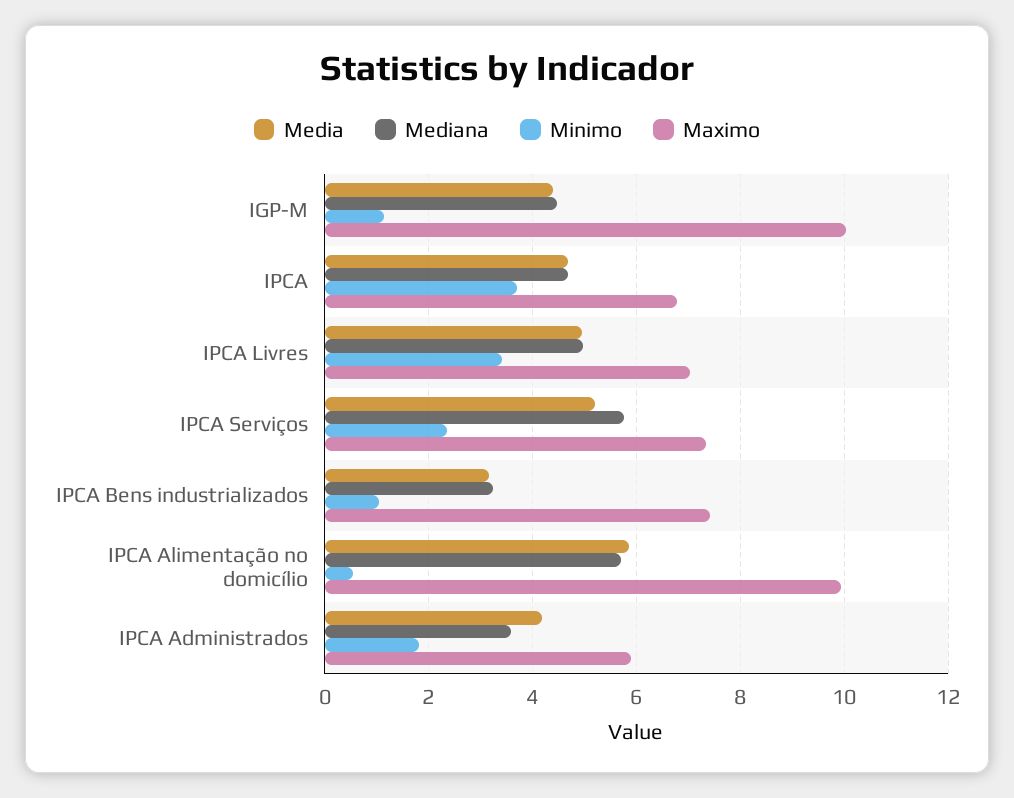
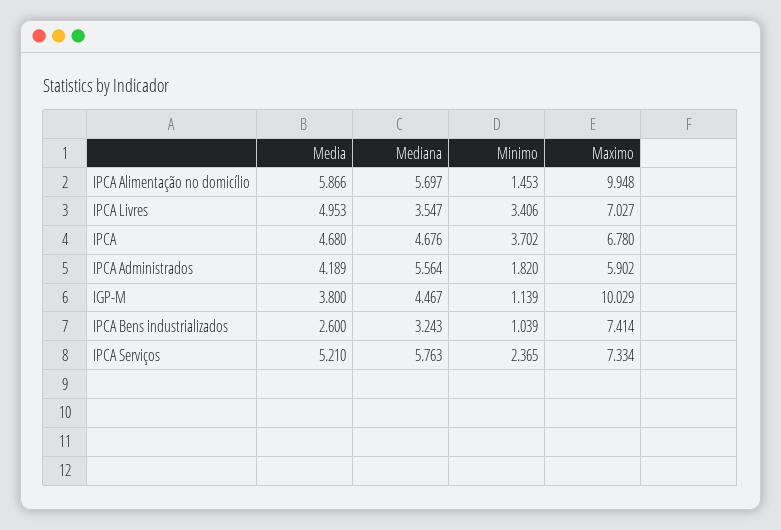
  {
    "Media": {
-     "IGP-M": 4.4,
+     "IGP-M": 3.8,
      "IPCA": 4.68,
      "IPCA Livres": 4.953,
      "IPCA Serviços": 5.21,
-     "IPCA Bens industrializados": 3.2,
+     "IPCA Bens industrializados": 2.6,
      "IPCA Alimentação no domicílio": 5.866,
      "IPCA Administrados": 4.189
    },
    "Mediana": {
      "IGP-M": 4.467,
      "IPCA": 4.676,
-     "IPCA Livres": 5,
+     "IPCA Livres": 3.547,
      "IPCA Serviços": 5.763,
      "IPCA Bens industrializados": 3.243,
      "IPCA Alimentação no domicílio": 5.697,
-     "IPCA Administrados": 3.6
+     "IPCA Administrados": 5.564
    },
    "Minimo": {
      "IGP-M": 1.139,
      "IPCA": 3.702,
      "IPCA Livres": 3.406,
      "IPCA Serviços": 2.365,
      "IPCA Bens industrializados": 1.039,
-     "IPCA Alimentação no domicílio": 0.6,
+     "IPCA Alimentação no domicílio": 1.453,
      "IPCA Administrados": 1.82
    },
    "Maximo": {
      "IGP-M": 10.029,
      "IPCA": 6.78,
      "IPCA Livres": 7.027,
      "IPCA Serviços": 7.334,
      "IPCA Bens industrializados": 7.414,
      "IPCA Alimentação no domicílio": 9.948,
      "IPCA Administrados": 5.902
    }
  }

